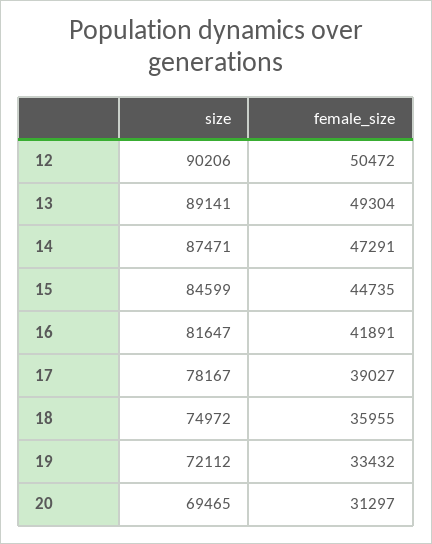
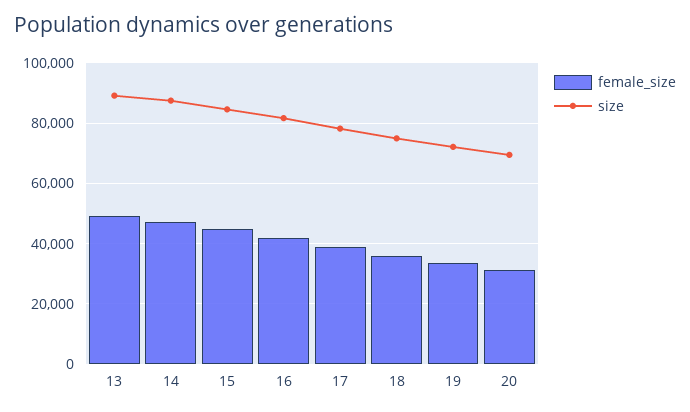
  {
    "size": {
-     "12": 90206,
      "13": 89141,
      "14": 87471,
      "15": 84599,
      "16": 81647,
      "17": 78167,
      "18": 74972,
      "19": 72112,
      "20": 69465
    },
    "female_size": {
-     "12": 50472,
      "13": 49304,
      "14": 47291,
      "15": 44735,
      "16": 41891,
      "17": 39027,
      "18": 35955,
      "19": 33432,
      "20": 31297
    }
  }

